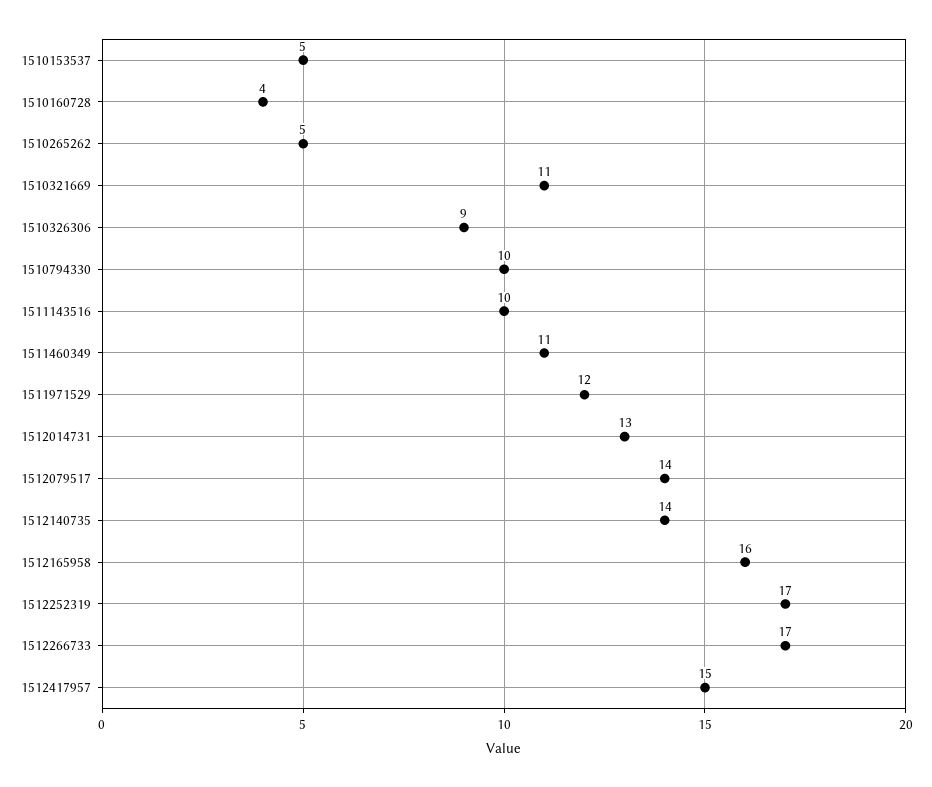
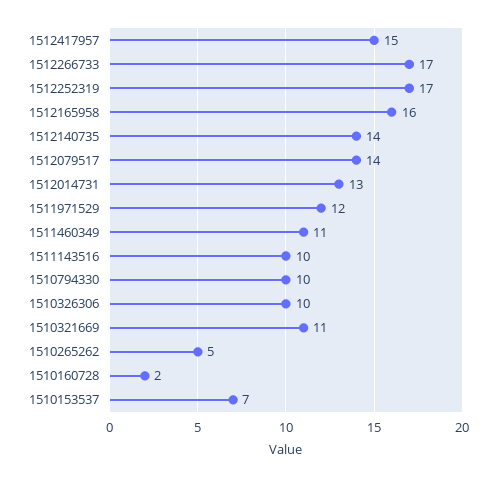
  {
-   "1510153537": 5,
+   "1510153537": 7,
-   "1510160728": 4,
+   "1510160728": 2,
    "1510265262": 5,
    "1510321669": 11,
-   "1510326306": 9,
+   "1510326306": 10,
    "1510794330": 10,
    "1511143516": 10,
    "1511460349": 11,
    "1511971529": 12,
    "1512014731": 13,
    "1512079517": 14,
    "1512140735": 14,
    "1512165958": 16,
    "1512252319": 17,
    "1512266733": 17,
    "1512417957": 15
  }

